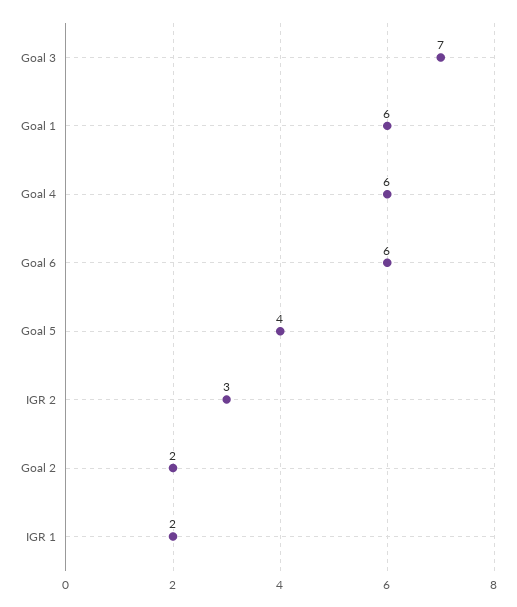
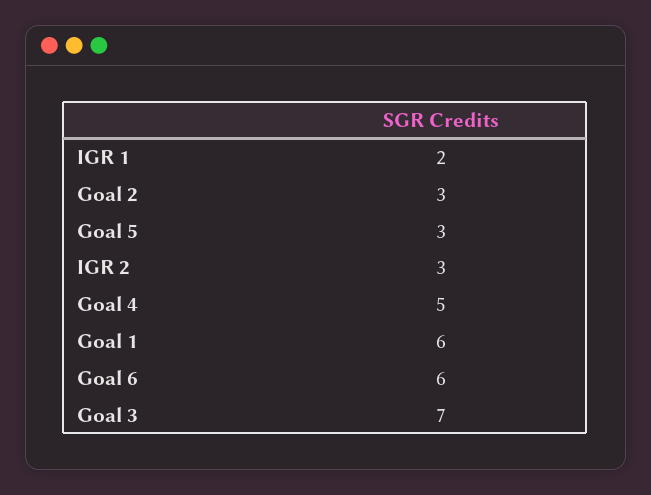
  {
    "Goal 3": 7,
    "Goal 1": 6,
-   "Goal 4": 6,
+   "Goal 4": 5,
    "Goal 6": 6,
-   "Goal 5": 4,
+   "Goal 5": 3,
    "IGR 2": 3,
-   "Goal 2": 2,
+   "Goal 2": 3,
    "IGR 1": 2
  }

